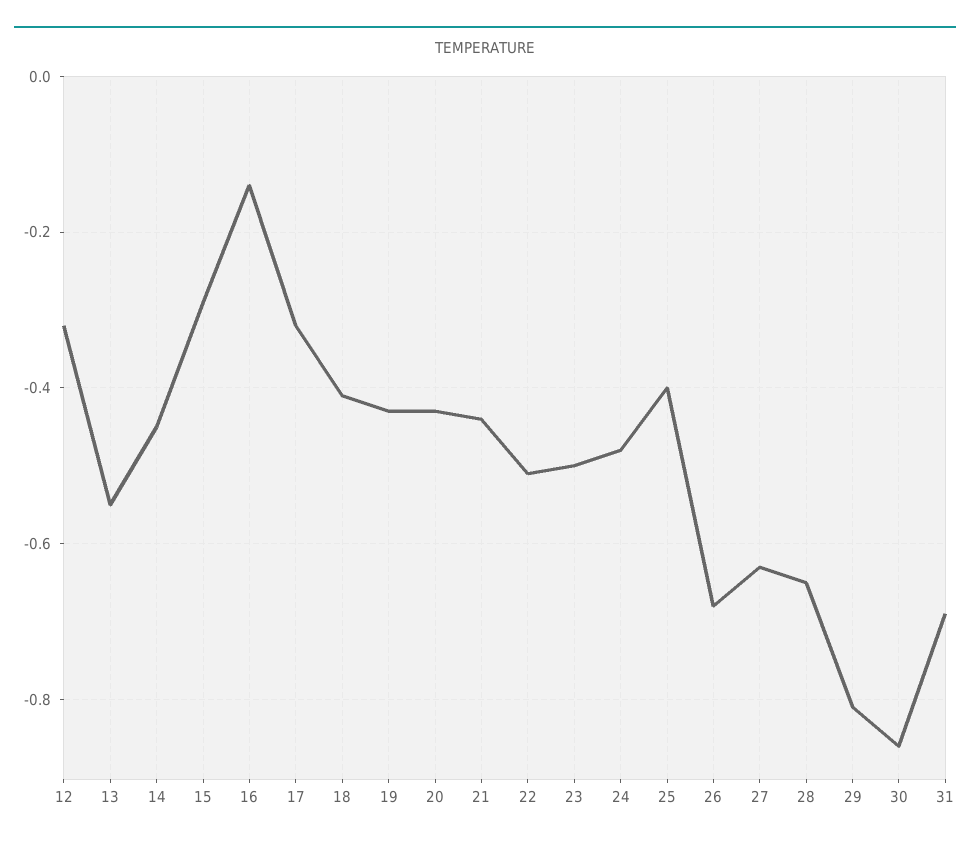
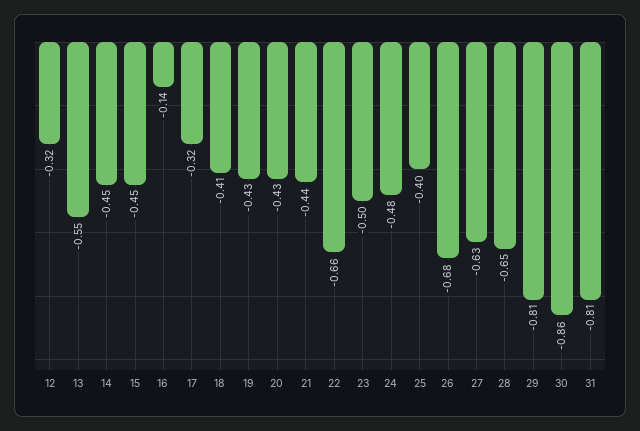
  {
    "12": -0.32,
    "13": -0.55,
    "14": -0.45,
-   "15": -0.3,
+   "15": -0.45,
    "16": -0.14,
    "17": -0.32,
    "18": -0.41,
    "19": -0.43,
    "20": -0.43,
    "21": -0.44,
-   "22": -0.5,
+   "22": -0.66,
    "23": -0.5,
    "24": -0.48,
    "25": -0.4,
    "26": -0.68,
    "27": -0.63,
    "28": -0.65,
    "29": -0.81,
    "30": -0.86,
-   "31": -0.7
+   "31": -0.81
  }

